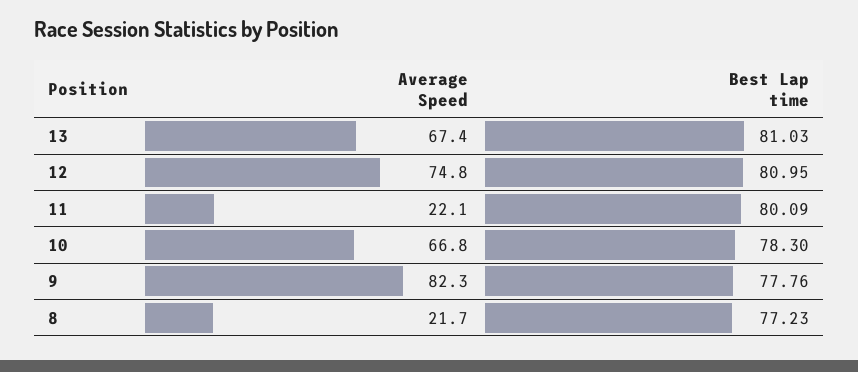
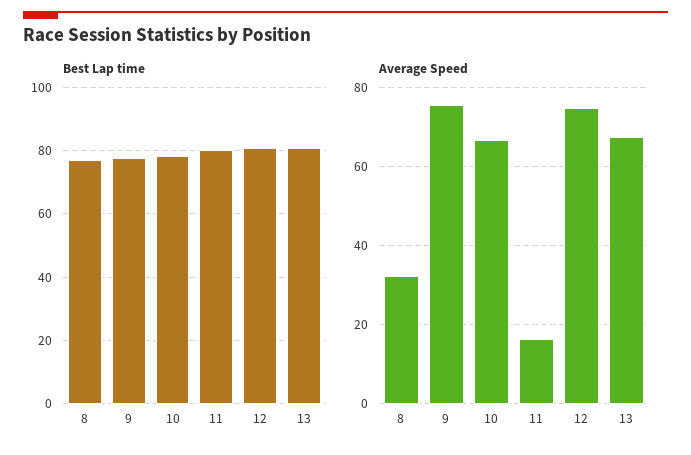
  {
    "Average Speed": {
      "13": 67.4,
      "12": 74.8,
-     "11": 22.1,
+     "11": 16,
      "10": 66.8,
-     "9": 82.3,
+     "9": 76,
-     "8": 21.7
+     "8": 32
    },
    "Best Lap time": {
      "13": 81.03,
      "12": 80.95,
      "11": 80.09,
      "10": 78.3,
      "9": 77.76,
      "8": 77.23
    }
  }

